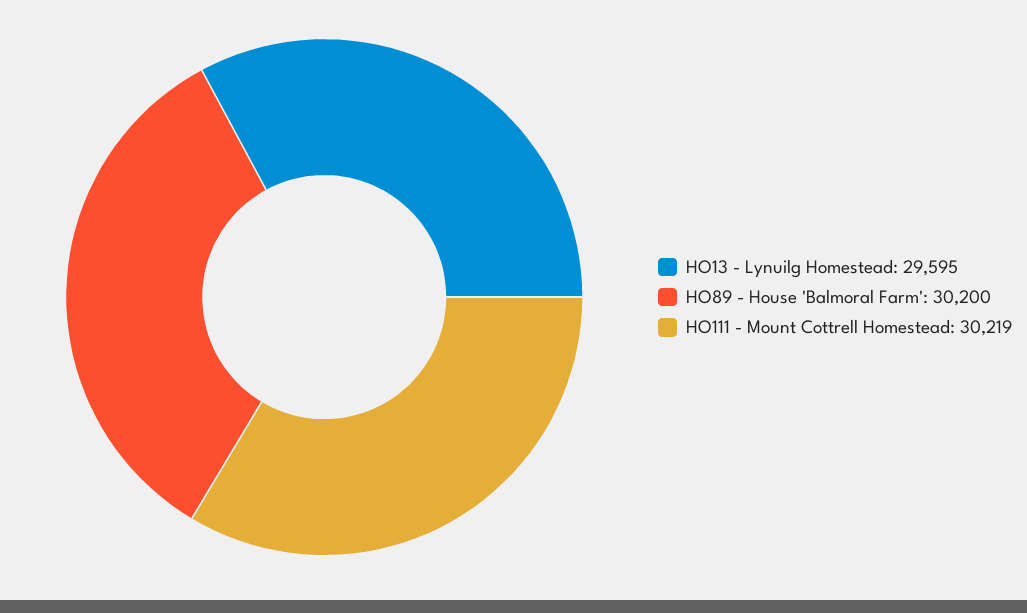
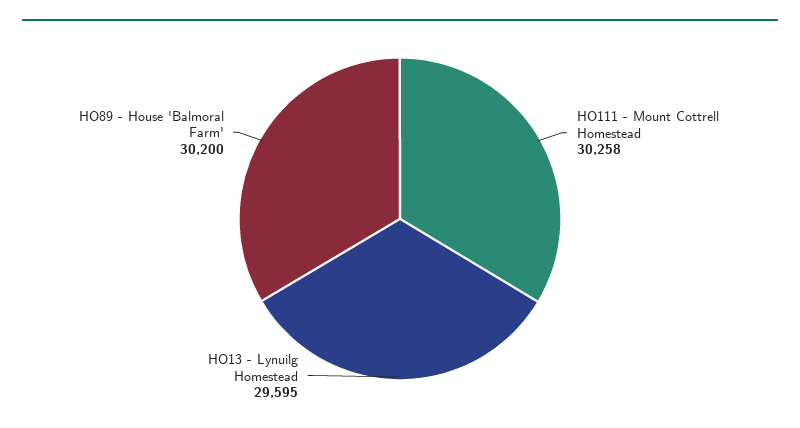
  {
    "HO13 - Lynuilg Homestead": 29595,
    "HO89 - House 'Balmoral Farm'": 30200,
-   "HO111 - Mount Cottrell Homestead": 30219
+   "HO111 - Mount Cottrell Homestead": 30258
  }

